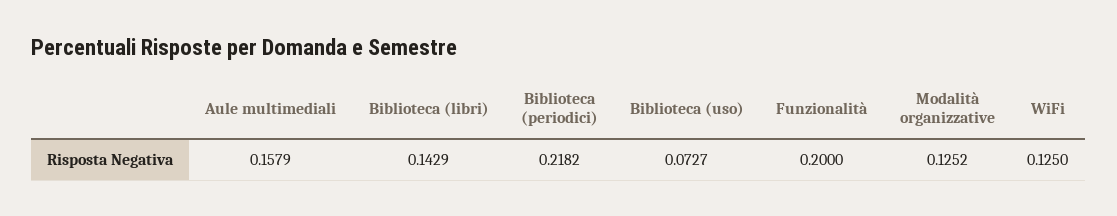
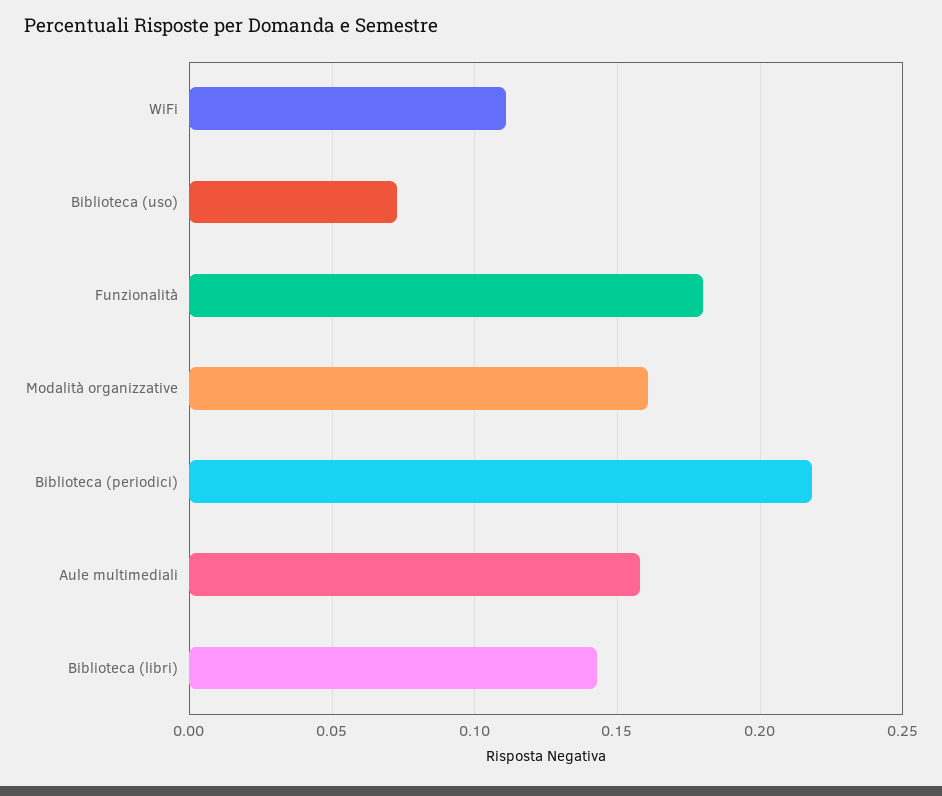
  {
    "Aule multimediali": 0.1579,
    "Biblioteca (libri)": 0.1429,
    "Biblioteca (periodici)": 0.2182,
    "Biblioteca (uso)": 0.0727,
-   "Funzionalità": 0.2,
+   "Funzionalità": 0.18,
-   "Modalità organizzative": 0.1252,
+   "Modalità organizzative": 0.16,
-   "WiFi": 0.125
+   "WiFi": 0.11
  }

